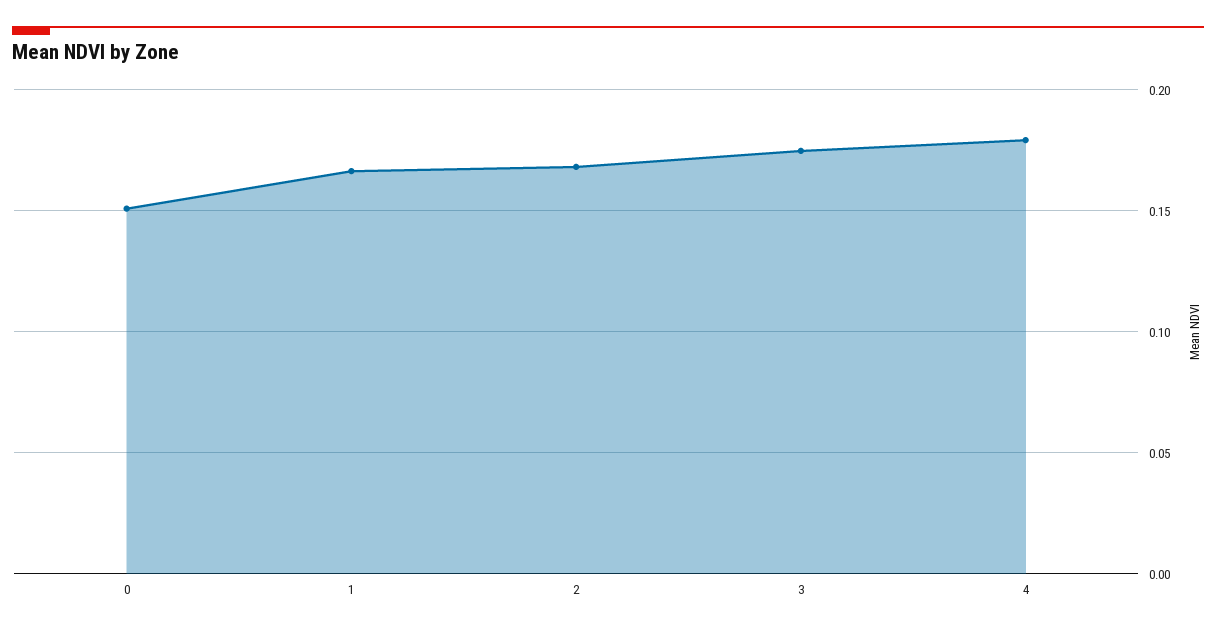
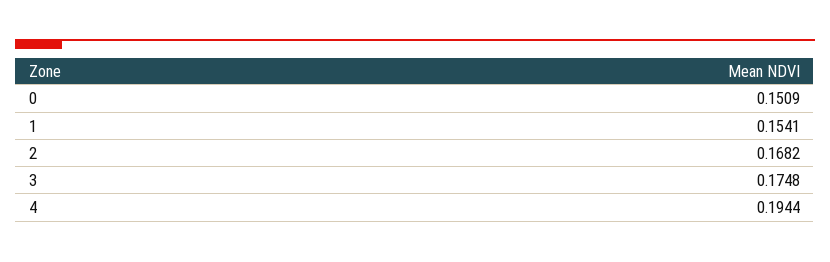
  {
    "0": 0.1509,
-   "1": 0.165,
+   "1": 0.1541,
    "2": 0.1682,
    "3": 0.1748,
-   "4": 0.18
+   "4": 0.1944
  }

